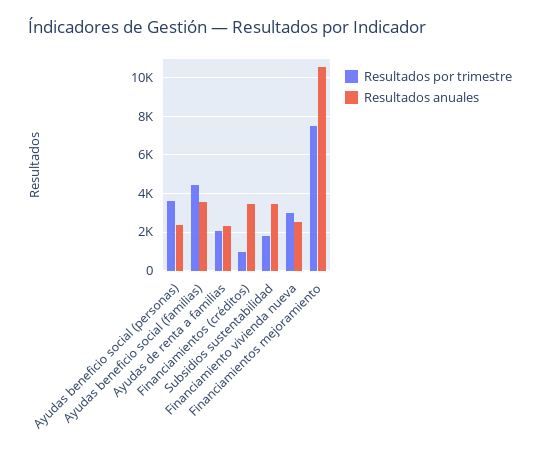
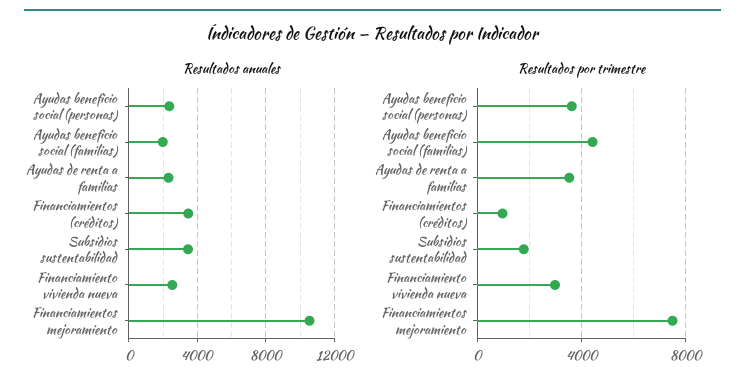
  {
    "Resultados por trimestre": {
      "Ayudas beneficio social (personas)": 3500,
      "Ayudas beneficio social (familias)": 4500,
-     "Ayudas de renta a familias": 2000,
+     "Ayudas de renta a familias": 3500,
      "Financiamientos (créditos)": 1000,
      "Subsidios sustentabilidad": 2000,
      "Financiamiento vivienda nueva": 3000,
      "Financiamientos mejoramiento": 7500
    },
    "Resultados anuales": {
      "Ayudas beneficio social (personas)": 2500,
-     "Ayudas beneficio social (familias)": 3500,
+     "Ayudas beneficio social (familias)": 2000,
      "Ayudas de renta a familias": 2500,
      "Financiamientos (créditos)": 3500,
      "Subsidios sustentabilidad": 3500,
      "Financiamiento vivienda nueva": 2500,
      "Financiamientos mejoramiento": 10500
    }
  }

